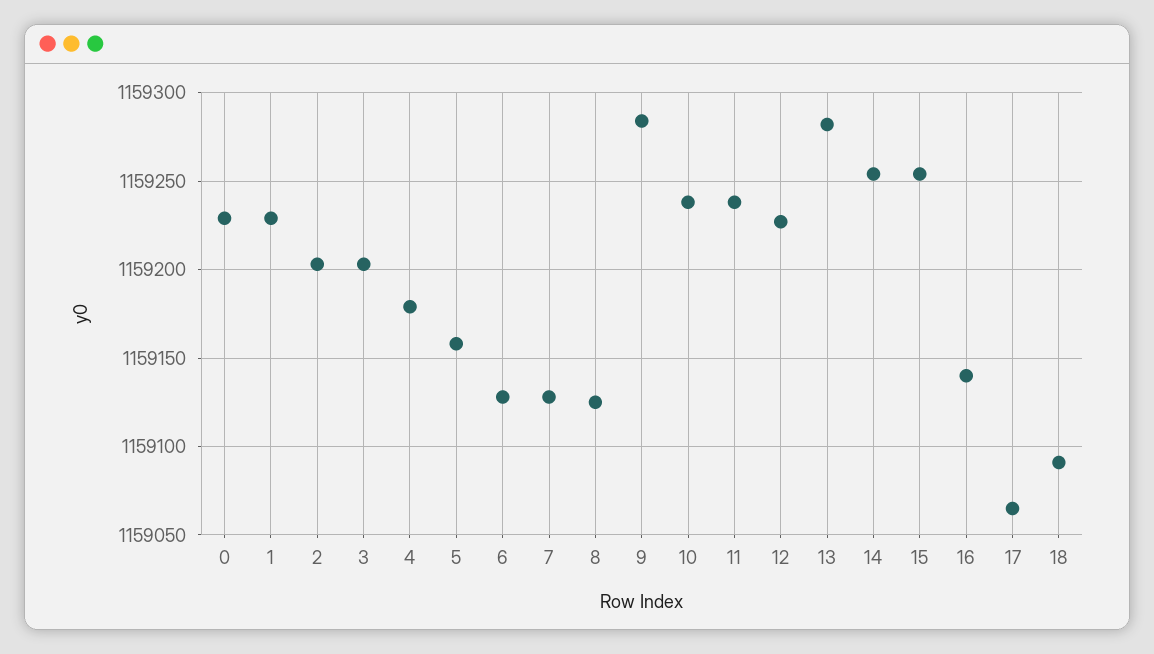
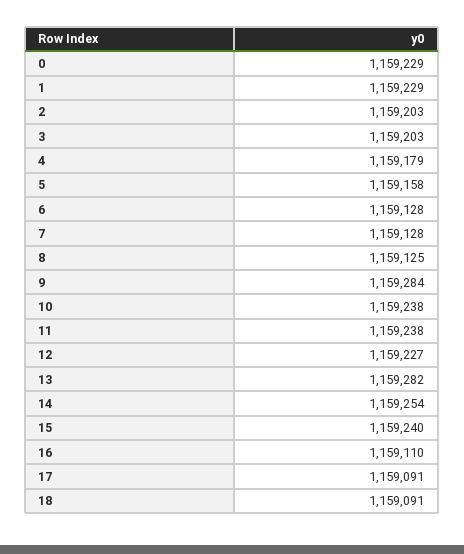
  {
    "0": 1159229,
    "1": 1159229,
    "2": 1159203,
    "3": 1159203,
    "4": 1159179,
    "5": 1159158,
    "6": 1159128,
    "7": 1159128,
    "8": 1159125,
    "9": 1159284,
    "10": 1159238,
    "11": 1159238,
    "12": 1159227,
    "13": 1159282,
    "14": 1159254,
-   "15": 1159255,
+   "15": 1159240,
-   "16": 1159140,
+   "16": 1159110,
-   "17": 1159065,
+   "17": 1159091,
    "18": 1159091
  }

